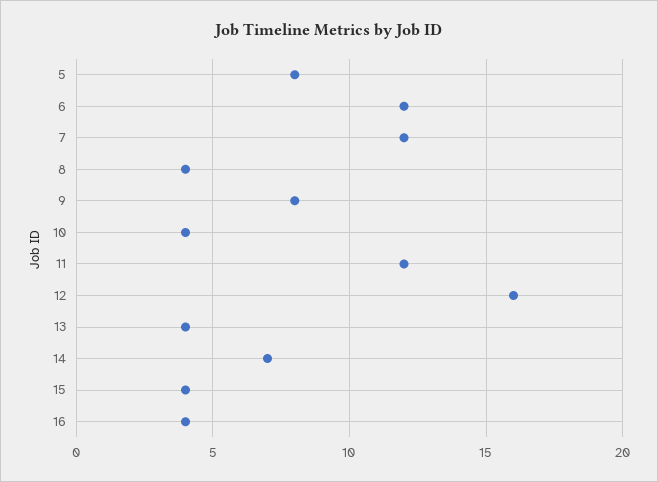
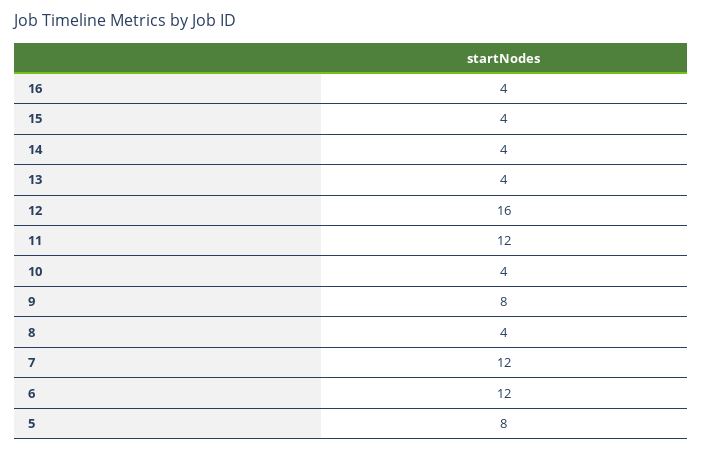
  {
    "5": 8,
    "6": 12,
    "7": 12,
    "8": 4,
    "9": 8,
    "10": 4,
    "11": 12,
    "12": 16,
    "13": 4,
-   "14": 7,
+   "14": 4,
    "15": 4,
    "16": 4
  }

